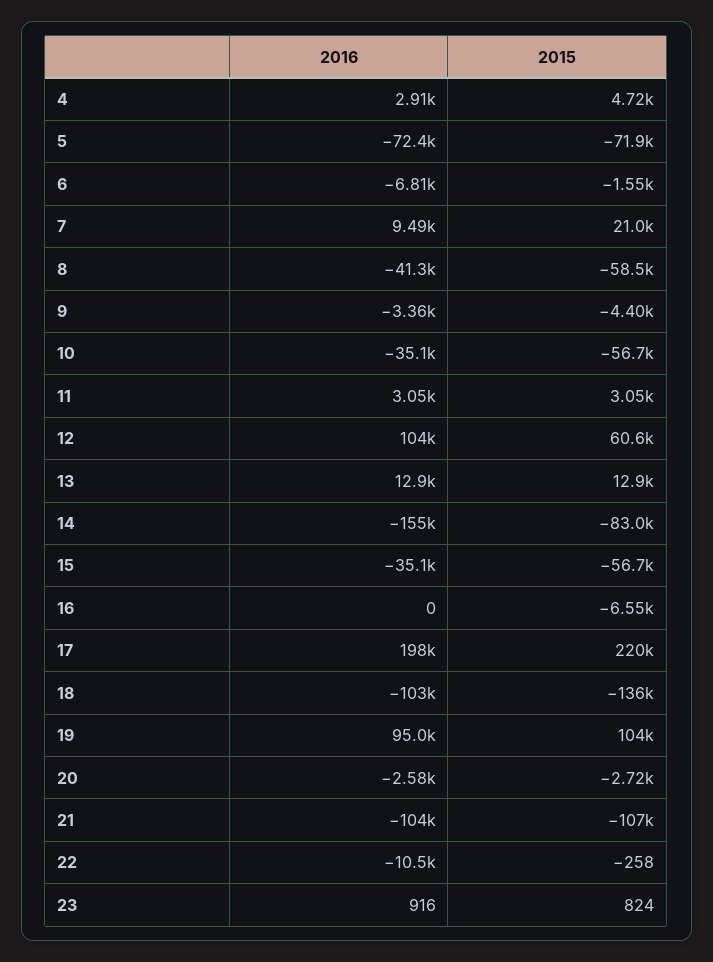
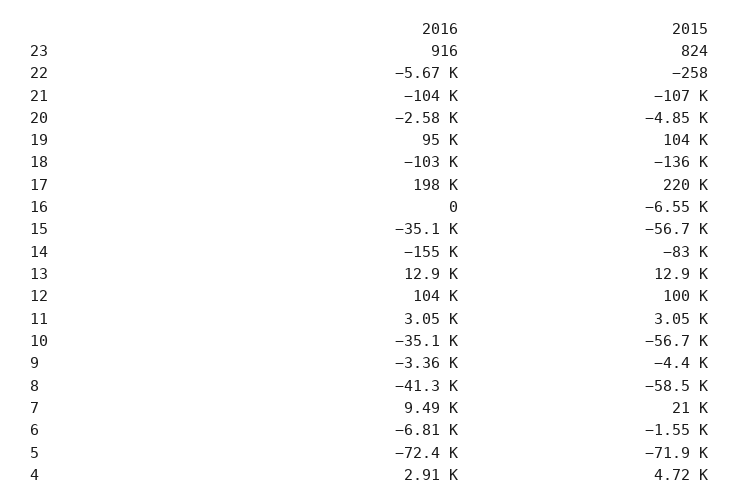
  {
    "2016": {
      "4": 2910,
      "5": -72400,
      "6": -6810,
      "7": 9490,
      "8": -41300,
      "9": -3360,
      "10": -35100,
      "11": 3050,
      "12": 104000,
      "13": 12900,
      "14": -155000,
      "15": -35100,
      "16": 0,
      "17": 198000,
      "18": -103000,
      "19": 95000,
      "20": -2580,
      "21": -104000,
-     "22": -10500,
+     "22": -5670,
      "23": 916
    },
    "2015": {
      "4": 4720,
      "5": -71900,
      "6": -1550,
      "7": 21000,
      "8": -58500,
      "9": -4400,
      "10": -56700,
      "11": 3050,
-     "12": 60600,
+     "12": 100000,
      "13": 12900,
      "14": -83000,
      "15": -56700,
      "16": -6550,
      "17": 220000,
      "18": -136000,
      "19": 104000,
-     "20": -2720,
+     "20": -4850,
      "21": -107000,
      "22": -258,
      "23": 824
    }
  }

